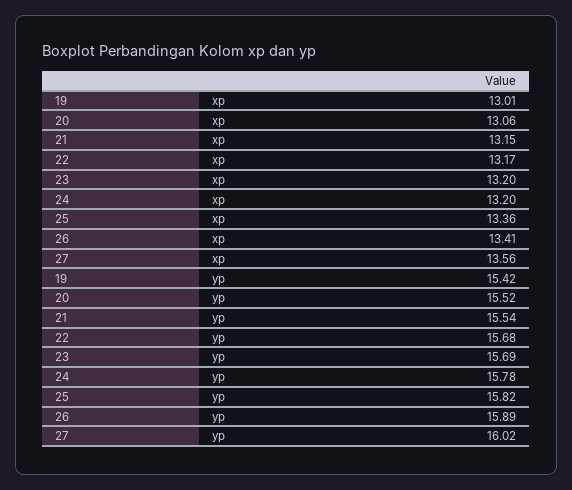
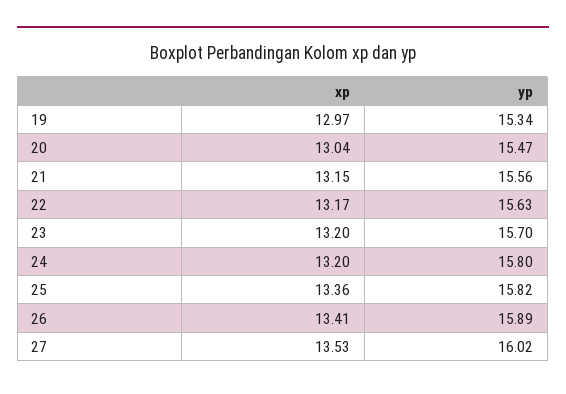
  {
    "19": {
-     "xp": 13.01,
+     "xp": 12.97,
-     "yp": 15.42
+     "yp": 15.34
    },
    "20": {
-     "xp": 13.06,
+     "xp": 13.04,
-     "yp": 15.52
+     "yp": 15.47
    },
    "21": {
      "xp": 13.15,
-     "yp": 15.54
+     "yp": 15.56
    },
    "22": {
      "xp": 13.17,
-     "yp": 15.68
+     "yp": 15.63
    },
    "23": {
      "xp": 13.2,
-     "yp": 15.69
+     "yp": 15.7
    },
    "24": {
      "xp": 13.2,
-     "yp": 15.78
+     "yp": 15.8
    },
    "25": {
      "xp": 13.36,
      "yp": 15.82
    },
    "26": {
      "xp": 13.41,
      "yp": 15.89
    },
    "27": {
-     "xp": 13.56,
+     "xp": 13.53,
      "yp": 16.02
    }
  }

